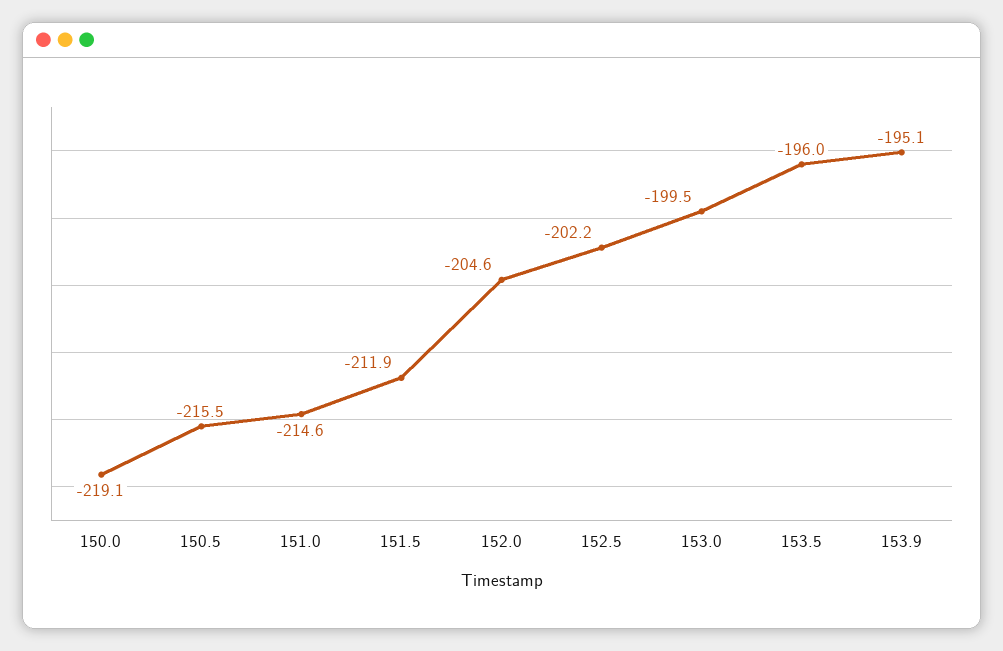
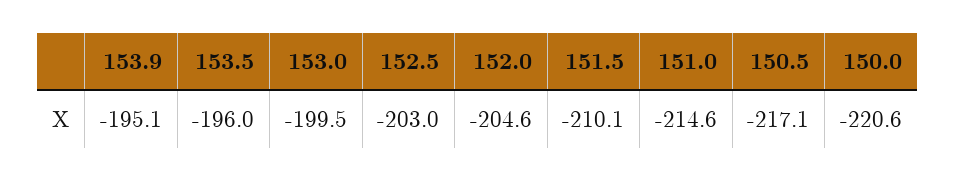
  {
-   "150.0": -219.1,
+   "150.0": -220.6,
-   "150.5": -215.5,
+   "150.5": -217.1,
    "151.0": -214.6,
-   "151.5": -211.9,
+   "151.5": -210.1,
    "152.0": -204.6,
-   "152.5": -202.2,
+   "152.5": -203,
    "153.0": -199.5,
    "153.5": -196,
    "153.9": -195.1
  }

